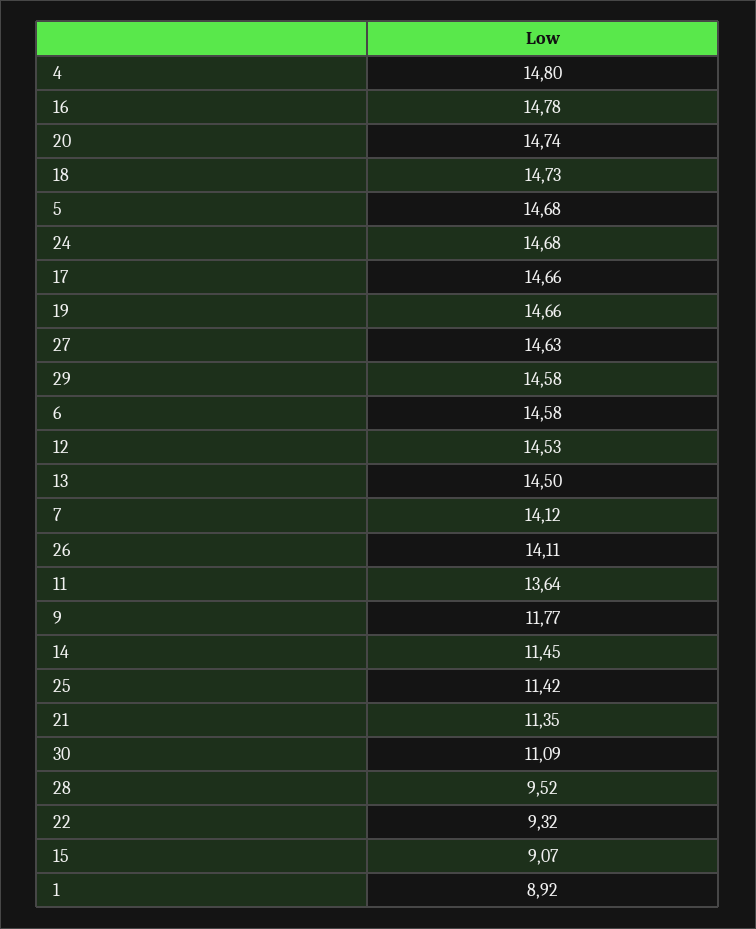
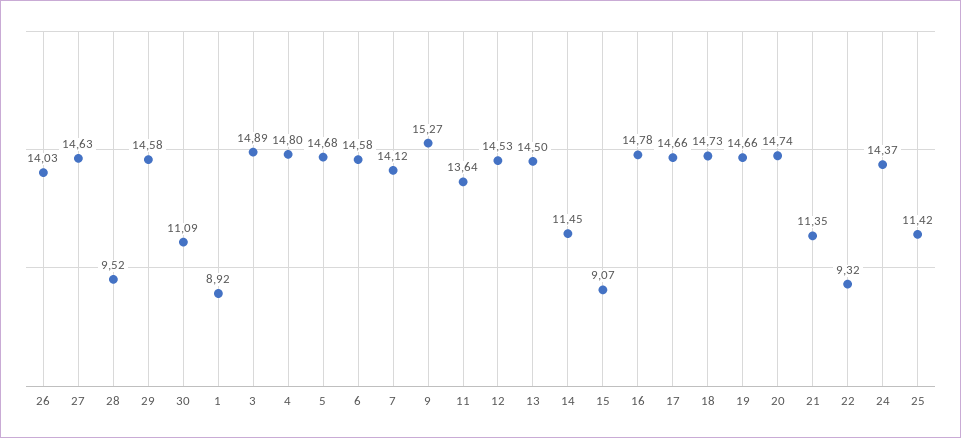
  {
    "4": 14.8,
    "16": 14.78,
    "20": 14.74,
    "18": 14.73,
    "5": 14.68,
-   "24": 14.68,
+   "24": 14.37,
    "17": 14.66,
    "19": 14.66,
    "27": 14.63,
    "29": 14.58,
    "6": 14.58,
    "12": 14.53,
    "13": 14.5,
    "7": 14.12,
-   "26": 14.11,
+   "26": 14.03,
    "11": 13.64,
-   "9": 11.77,
+   "9": 15.27,
    "14": 11.45,
    "25": 11.42,
    "21": 11.35,
    "30": 11.09,
    "28": 9.52,
    "22": 9.32,
    "15": 9.07,
-   "1": 8.92
+   "1": 8.92,
+   "3": 14.89
  }

